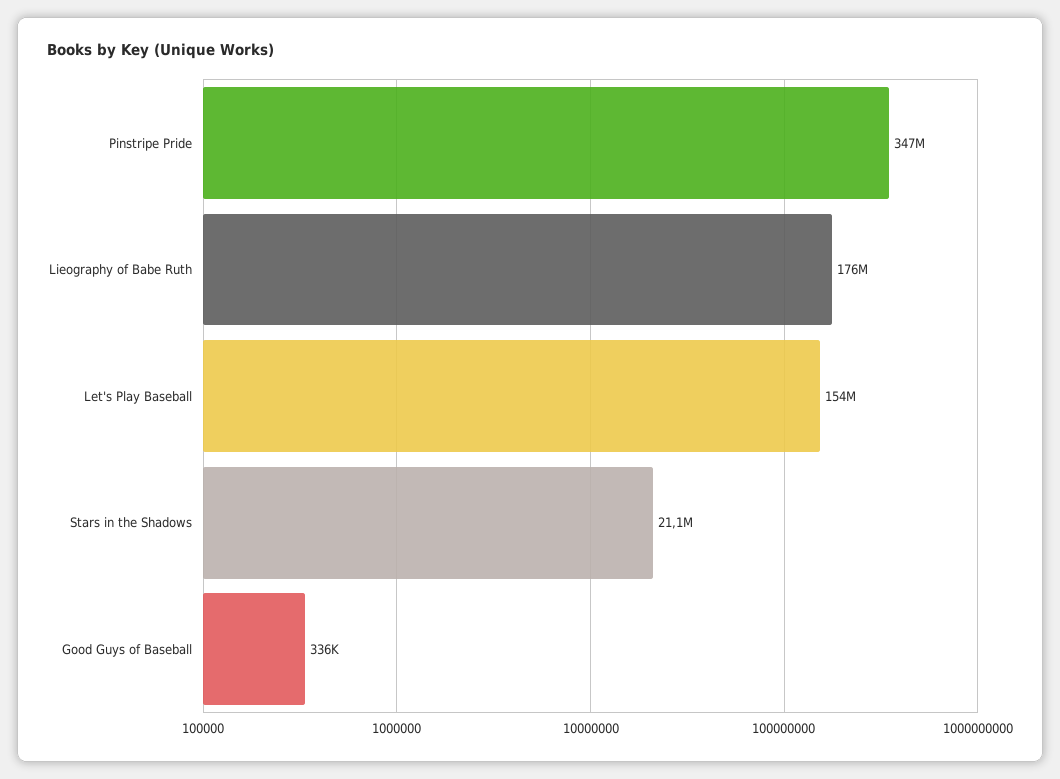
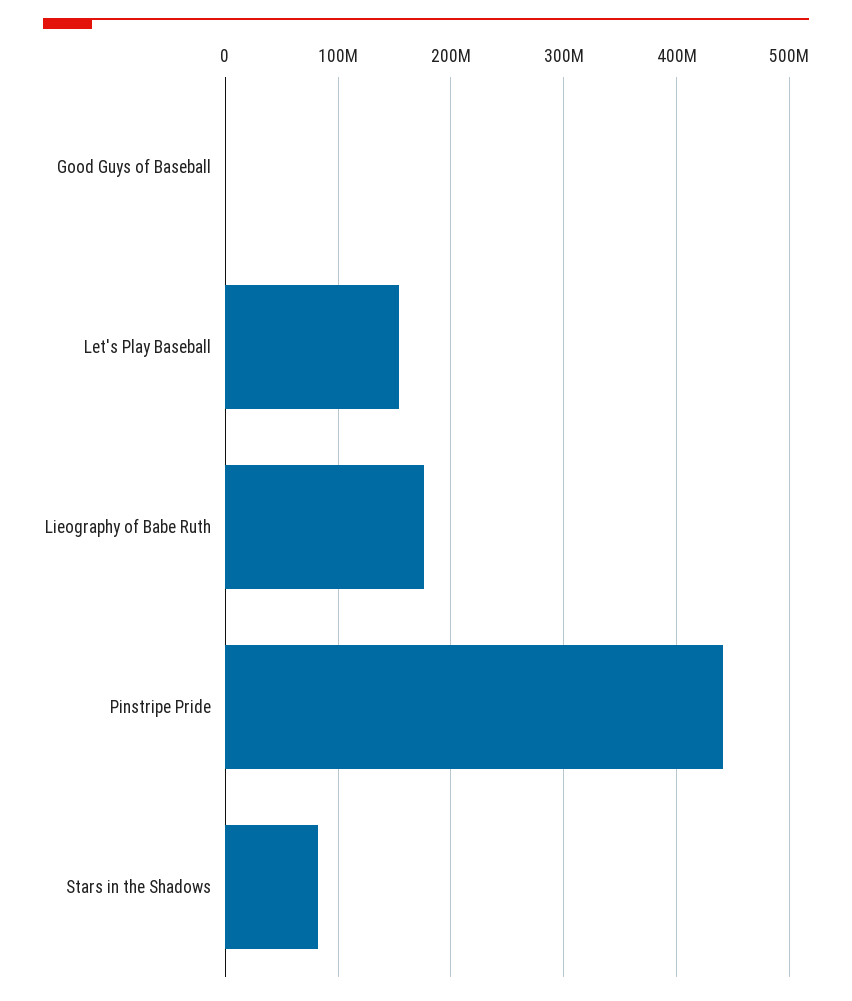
  {
-   "Pinstripe Pride": 347000000,
+   "Pinstripe Pride": 440000000,
    "Lieography of Babe Ruth": 176000000,
    "Let's Play Baseball": 154000000,
-   "Stars in the Shadows": 21100000,
+   "Stars in the Shadows": 80000000,
    "Good Guys of Baseball": 336000
  }

